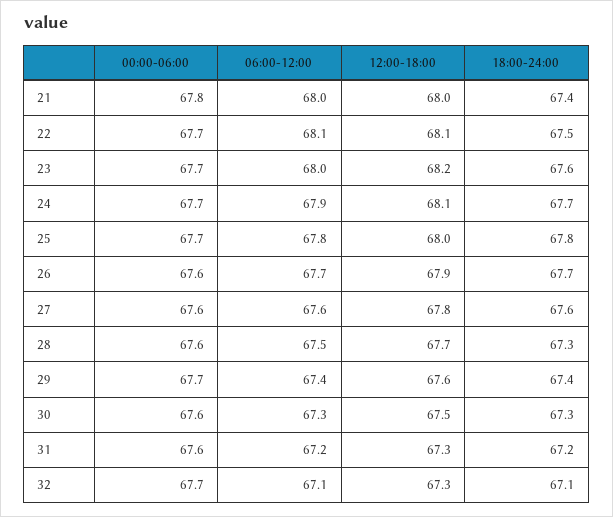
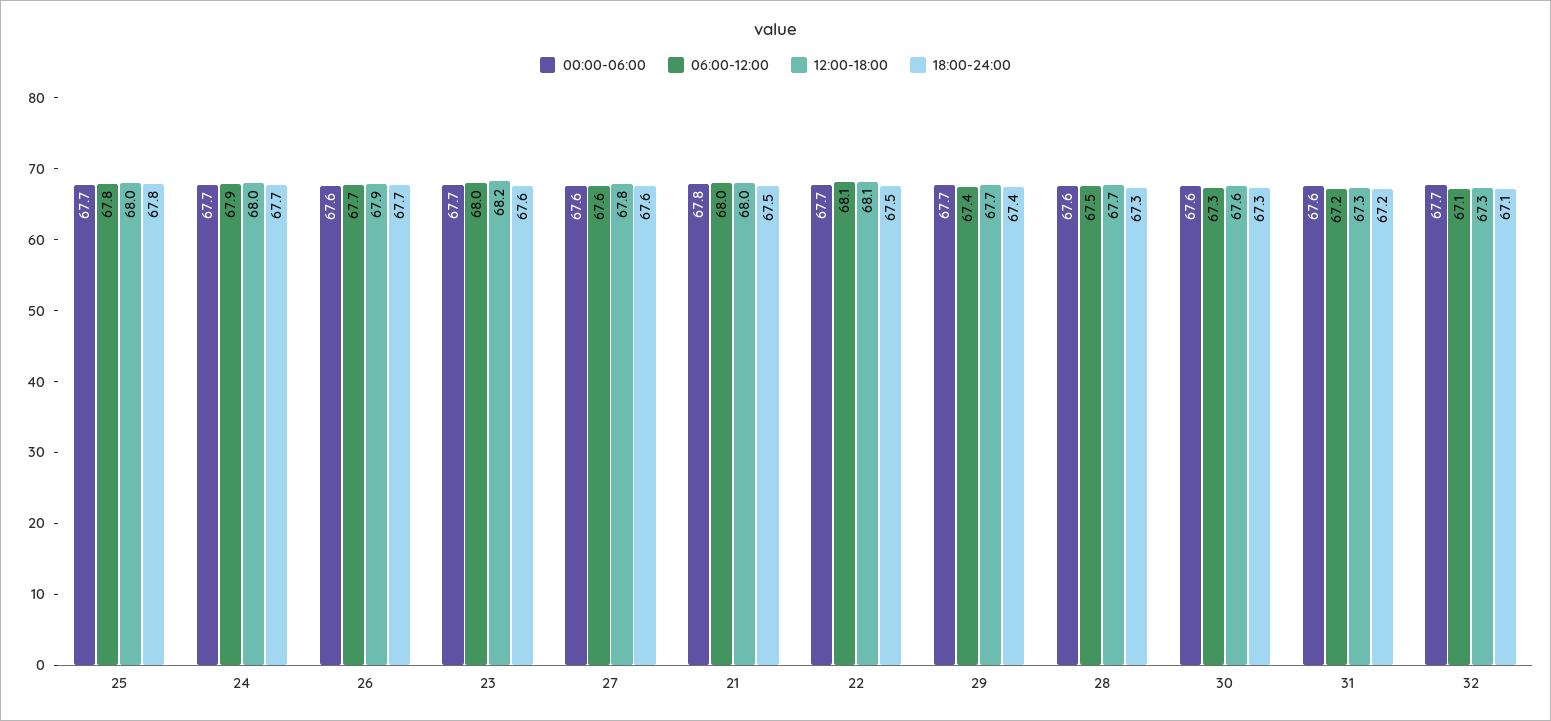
  {
    "00:00-06:00": {
      "21": 67.8,
      "22": 67.7,
      "23": 67.7,
      "24": 67.7,
      "25": 67.7,
      "26": 67.6,
      "27": 67.6,
      "28": 67.6,
      "29": 67.7,
      "30": 67.6,
      "31": 67.6,
      "32": 67.7
    },
    "06:00-12:00": {
      "21": 68,
      "22": 68.1,
      "23": 68,
      "24": 67.9,
      "25": 67.8,
      "26": 67.7,
      "27": 67.6,
      "28": 67.5,
      "29": 67.4,
      "30": 67.3,
      "31": 67.2,
      "32": 67.1
    },
    "12:00-18:00": {
      "21": 68,
      "22": 68.1,
      "23": 68.2,
-     "24": 68.1,
+     "24": 68,
      "25": 68,
      "26": 67.9,
      "27": 67.8,
      "28": 67.7,
-     "29": 67.6,
+     "29": 67.7,
-     "30": 67.5,
+     "30": 67.6,
      "31": 67.3,
      "32": 67.3
    },
    "18:00-24:00": {
-     "21": 67.4,
+     "21": 67.5,
      "22": 67.5,
      "23": 67.6,
      "24": 67.7,
      "25": 67.8,
      "26": 67.7,
      "27": 67.6,
      "28": 67.3,
      "29": 67.4,
      "30": 67.3,
      "31": 67.2,
      "32": 67.1
    }
  }

